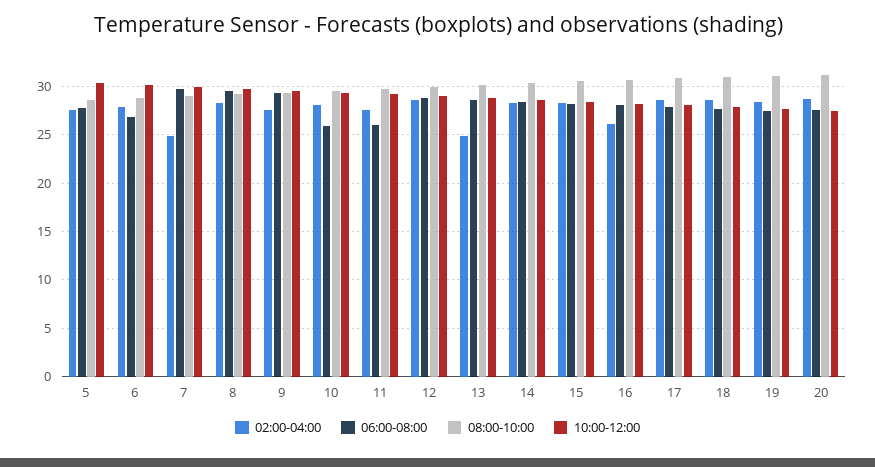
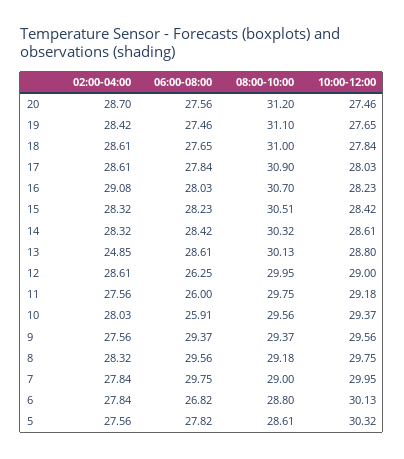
  {
    "02:00-04:00": {
      "5": 27.56,
      "6": 27.84,
-     "7": 25,
+     "7": 27.84,
      "8": 28.32,
      "9": 27.56,
      "10": 28.03,
      "11": 27.56,
      "12": 28.61,
      "13": 24.85,
      "14": 28.32,
      "15": 28.32,
-     "16": 26,
+     "16": 29.08,
      "17": 28.61,
      "18": 28.61,
      "19": 28.42,
      "20": 28.7
    },
    "06:00-08:00": {
      "5": 27.82,
      "6": 26.82,
      "7": 29.75,
      "8": 29.56,
      "9": 29.37,
      "10": 25.91,
      "11": 26,
-     "12": 29,
+     "12": 26.25,
      "13": 28.61,
      "14": 28.42,
      "15": 28.23,
      "16": 28.03,
      "17": 27.84,
      "18": 27.65,
      "19": 27.46,
      "20": 27.56
    },
    "08:00-10:00": {
      "5": 28.61,
      "6": 28.8,
      "7": 29,
      "8": 29.18,
      "9": 29.37,
      "10": 29.56,
      "11": 29.75,
      "12": 29.95,
      "13": 30.13,
      "14": 30.32,
      "15": 30.51,
      "16": 30.7,
      "17": 30.9,
      "18": 31,
      "19": 31.1,
      "20": 31.2
    },
    "10:00-12:00": {
      "5": 30.32,
      "6": 30.13,
      "7": 29.95,
      "8": 29.75,
      "9": 29.56,
      "10": 29.37,
      "11": 29.18,
      "12": 29,
      "13": 28.8,
      "14": 28.61,
      "15": 28.42,
      "16": 28.23,
      "17": 28.03,
      "18": 27.84,
      "19": 27.65,
      "20": 27.46
    }
  }

